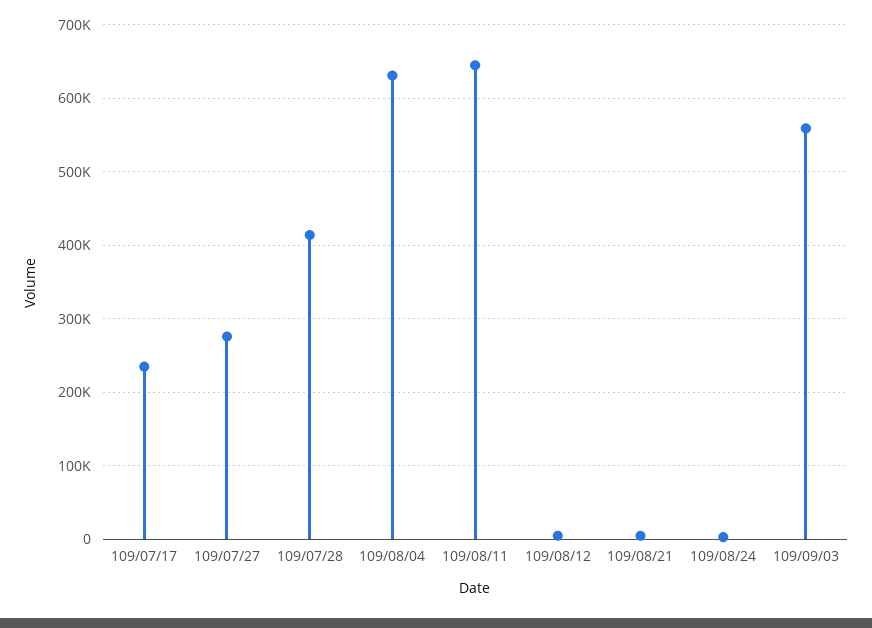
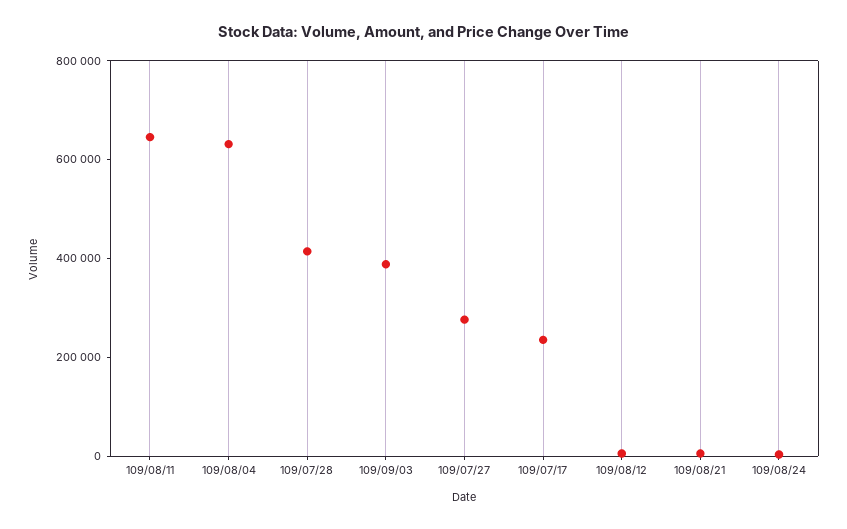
  {
    "109/07/17": 240000,
    "109/07/27": 280000,
    "109/07/28": 410000,
    "109/08/04": 630000,
    "109/08/11": 650000,
    "109/08/12": 10000,
    "109/08/21": 10000,
    "109/08/24": 0,
-   "109/09/03": 560000
+   "109/09/03": 400000
  }

